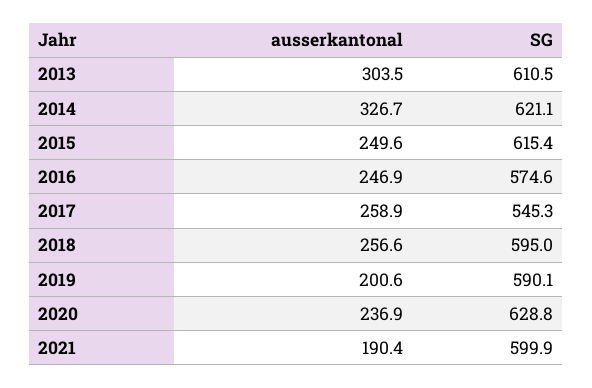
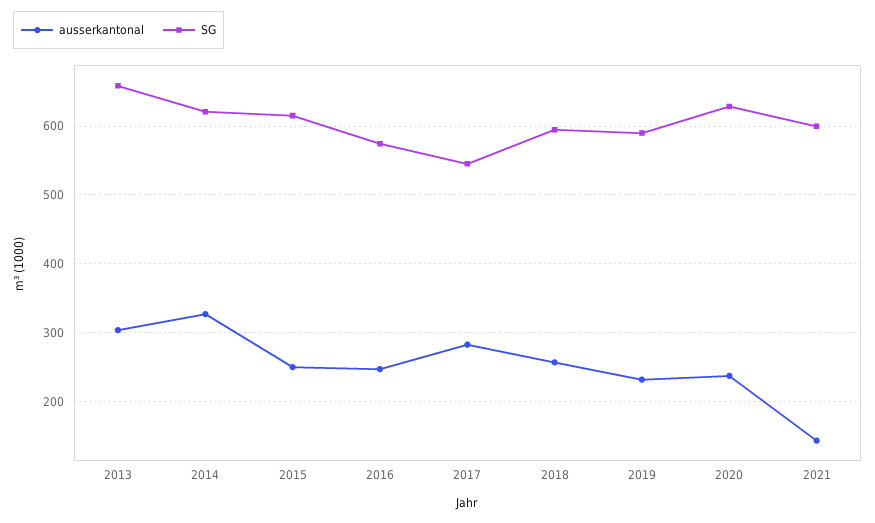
  {
    "ausserkantonal": {
      "2013": 303.5,
      "2014": 326.7,
      "2015": 249.6,
      "2016": 246.9,
-     "2017": 258.9,
+     "2017": 280,
      "2018": 256.6,
-     "2019": 200.6,
+     "2019": 230,
      "2020": 236.9,
-     "2021": 190.4
+     "2021": 140
    },
    "SG": {
-     "2013": 610.5,
+     "2013": 660,
      "2014": 621.1,
      "2015": 615.4,
      "2016": 574.6,
      "2017": 545.3,
      "2018": 595,
      "2019": 590.1,
      "2020": 628.8,
      "2021": 599.9
    }
  }

